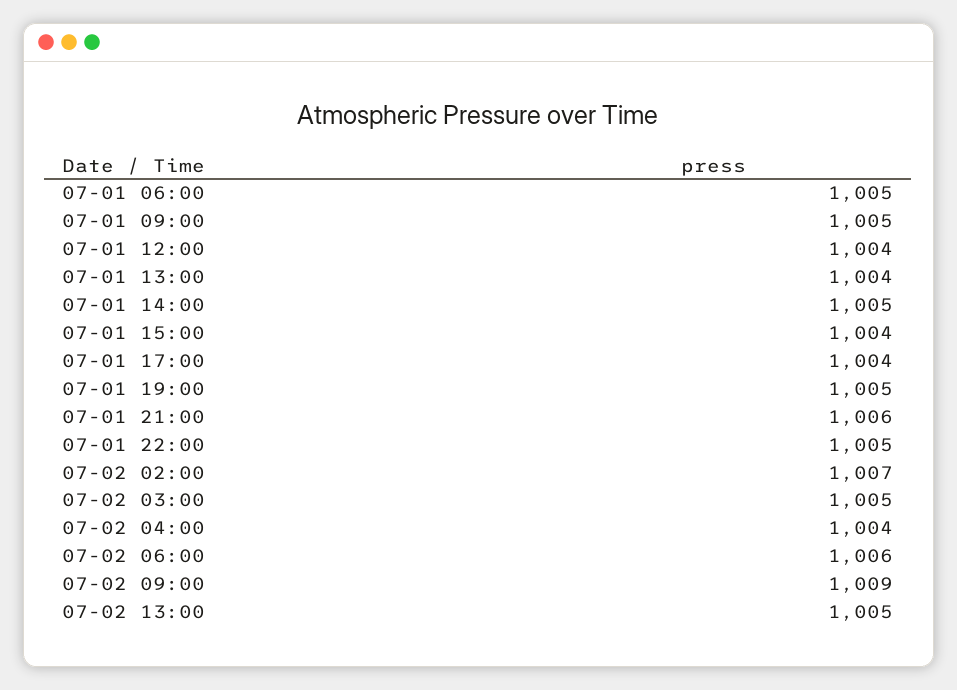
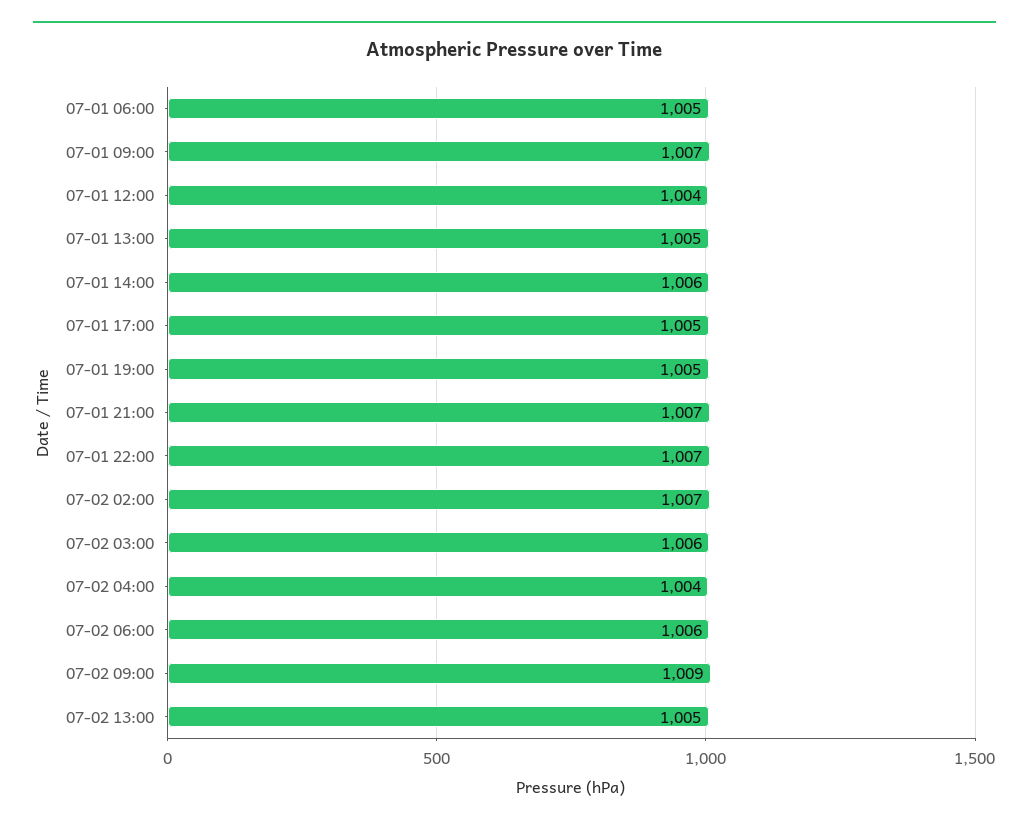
  {
    "07-01 06:00": 1005,
-   "07-01 09:00": 1005,
+   "07-01 09:00": 1007,
    "07-01 12:00": 1004,
-   "07-01 13:00": 1004,
+   "07-01 13:00": 1005,
-   "07-01 14:00": 1005,
+   "07-01 14:00": 1006,
-   "07-01 15:00": 1004,
-   "07-01 17:00": 1004,
+   "07-01 17:00": 1005,
    "07-01 19:00": 1005,
-   "07-01 21:00": 1006,
+   "07-01 21:00": 1007,
-   "07-01 22:00": 1005,
+   "07-01 22:00": 1007,
    "07-02 02:00": 1007,
-   "07-02 03:00": 1005,
+   "07-02 03:00": 1006,
    "07-02 04:00": 1004,
    "07-02 06:00": 1006,
    "07-02 09:00": 1009,
    "07-02 13:00": 1005
  }

